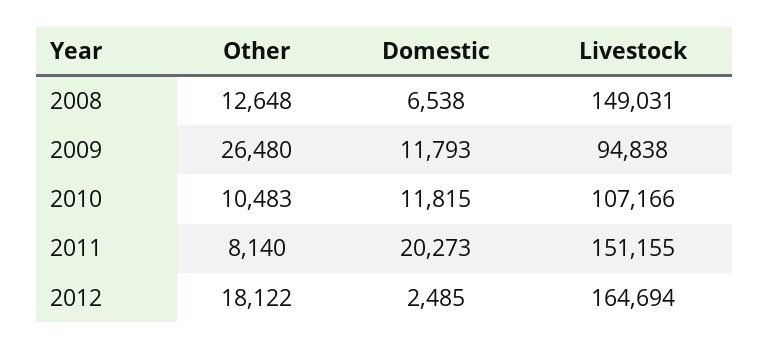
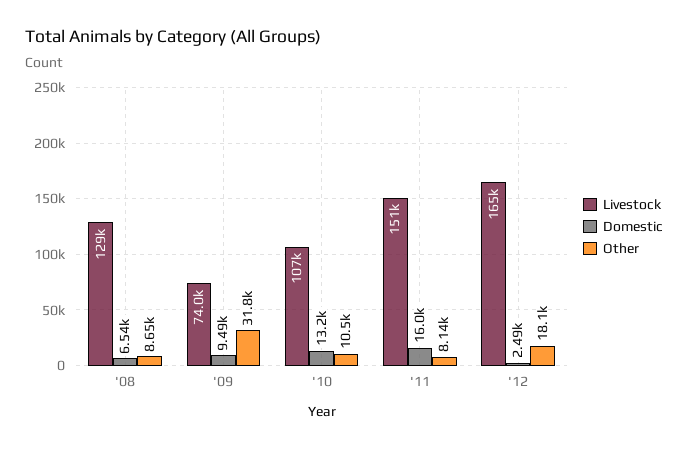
  {
    "Other": {
-     "2008": 12648,
+     "2008": 8650,
-     "2009": 26480,
+     "2009": 31800,
      "2010": 10483,
      "2011": 8140,
      "2012": 18122
    },
    "Domestic": {
      "2008": 6538,
-     "2009": 11793,
+     "2009": 9490,
-     "2010": 11815,
+     "2010": 13200,
-     "2011": 20273,
+     "2011": 16000,
      "2012": 2485
    },
    "Livestock": {
-     "2008": 149031,
+     "2008": 129000,
-     "2009": 94838,
+     "2009": 74000,
      "2010": 107166,
      "2011": 151155,
      "2012": 164694
    }
  }

